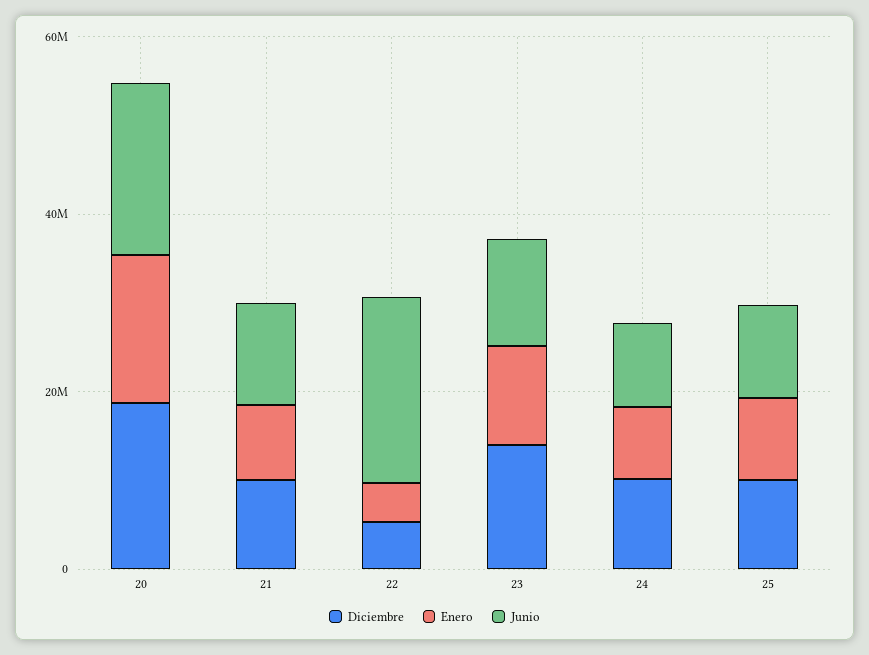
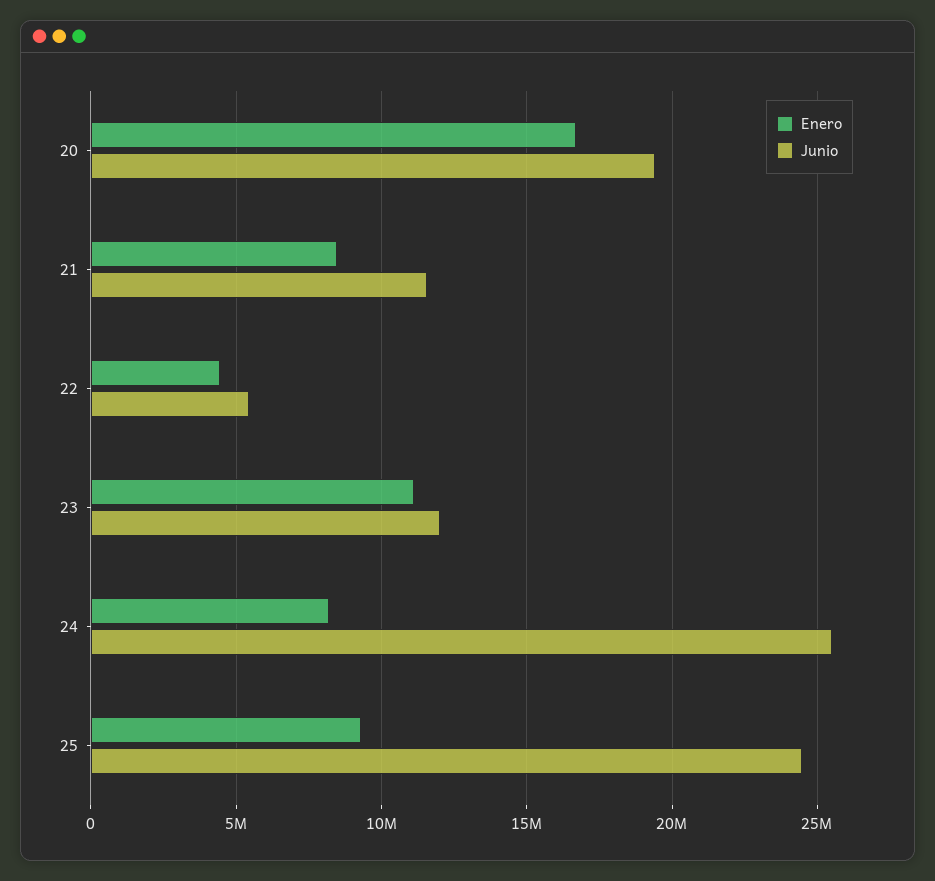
  {
-   "Diciembre": {
-     "20": 20000000,
-     "21": 10000000,
-     "22": 5000000,
-     "23": 15000000,
-     "24": 10000000,
-     "25": 10000000
-   },
    "Enero": {
      "20": 16500000,
      "21": 8500000,
      "22": 4500000,
      "23": 11000000,
      "24": 8000000,
      "25": 9500000
    },
    "Junio": {
      "20": 19500000,
      "21": 11500000,
-     "22": 20000000,
+     "22": 5500000,
      "23": 12000000,
-     "24": 10000000,
+     "24": 25500000,
-     "25": 10000000
+     "25": 24500000
    }
  }

